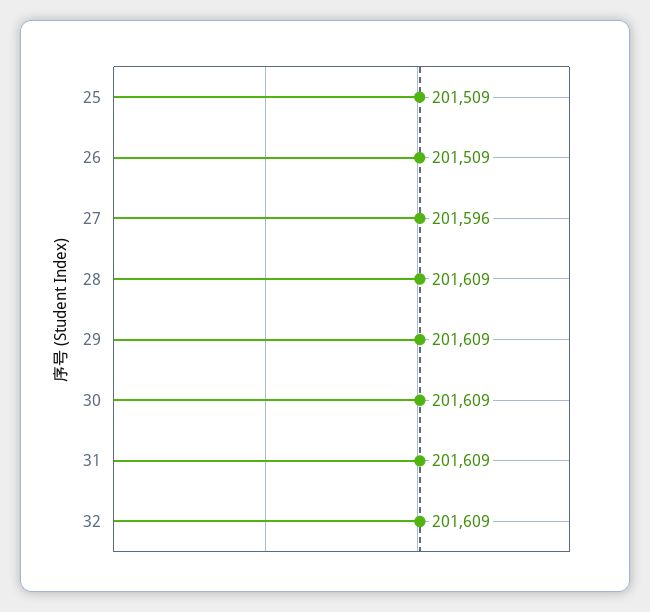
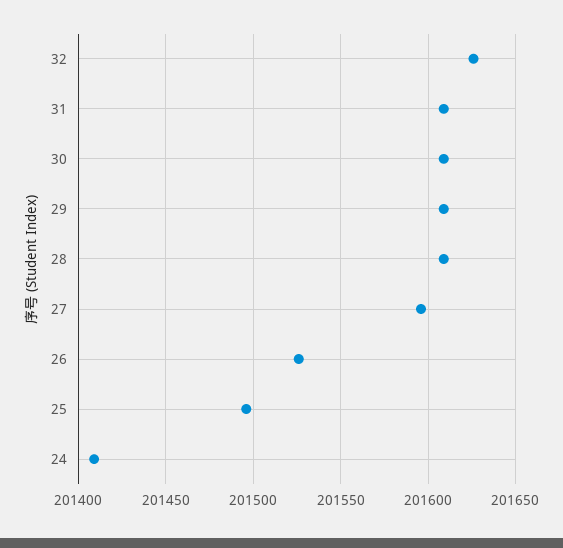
  {
-   "25": 201509,
+   "25": 201495,
-   "26": 201509,
+   "26": 201525,
    "27": 201596,
    "28": 201609,
    "29": 201609,
    "30": 201609,
    "31": 201609,
-   "32": 201609
+   "32": 201625,
+   "24": 201410
  }

